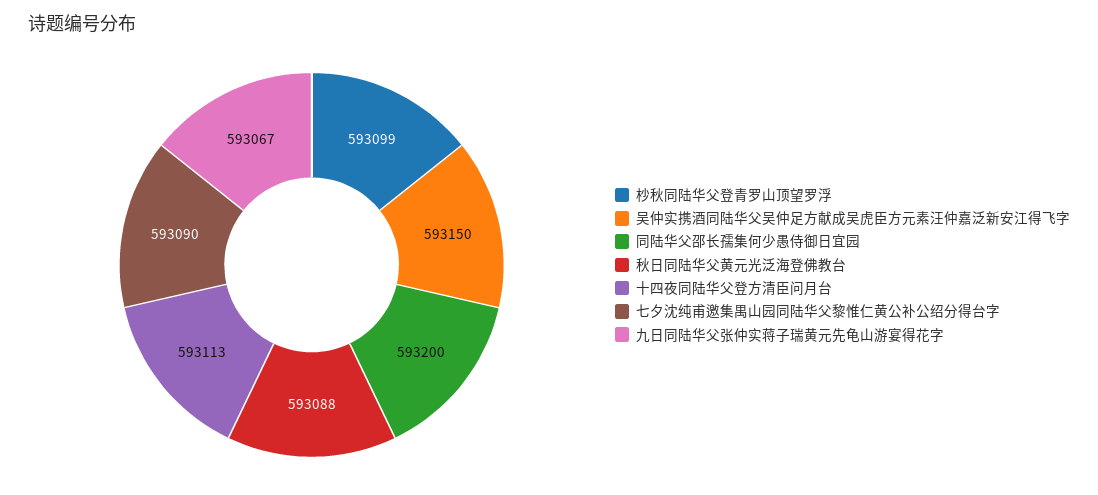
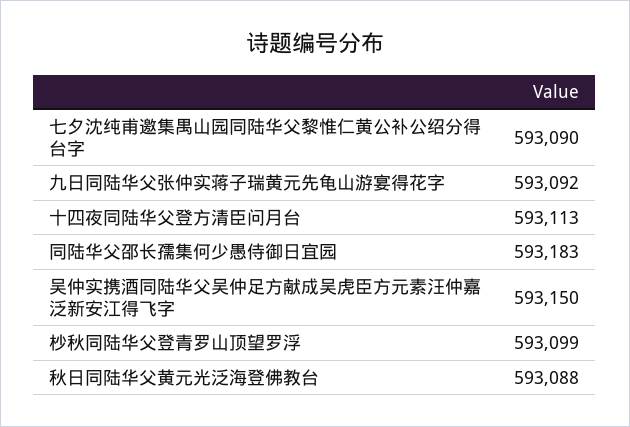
  {
    "杪秋同陆华父登青罗山顶望罗浮": 593099,
    "吴仲实携酒同陆华父吴仲足方献成吴虎臣方元素汪仲嘉泛新安江得飞字": 593150,
-   "同陆华父邵长孺集何少愚侍御日宜园": 593200,
+   "同陆华父邵长孺集何少愚侍御日宜园": 593183,
    "秋日同陆华父黄元光泛海登佛教台": 593088,
    "十四夜同陆华父登方清臣问月台": 593113,
    "七夕沈纯甫邀集禺山园同陆华父黎惟仁黄公补公绍分得台字": 593090,
-   "九日同陆华父张仲实蒋子瑞黄元先龟山游宴得花字": 593067
+   "九日同陆华父张仲实蒋子瑞黄元先龟山游宴得花字": 593092
  }

